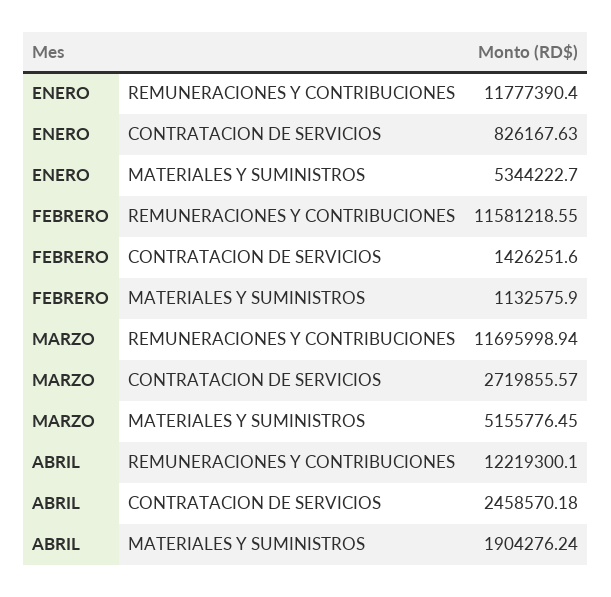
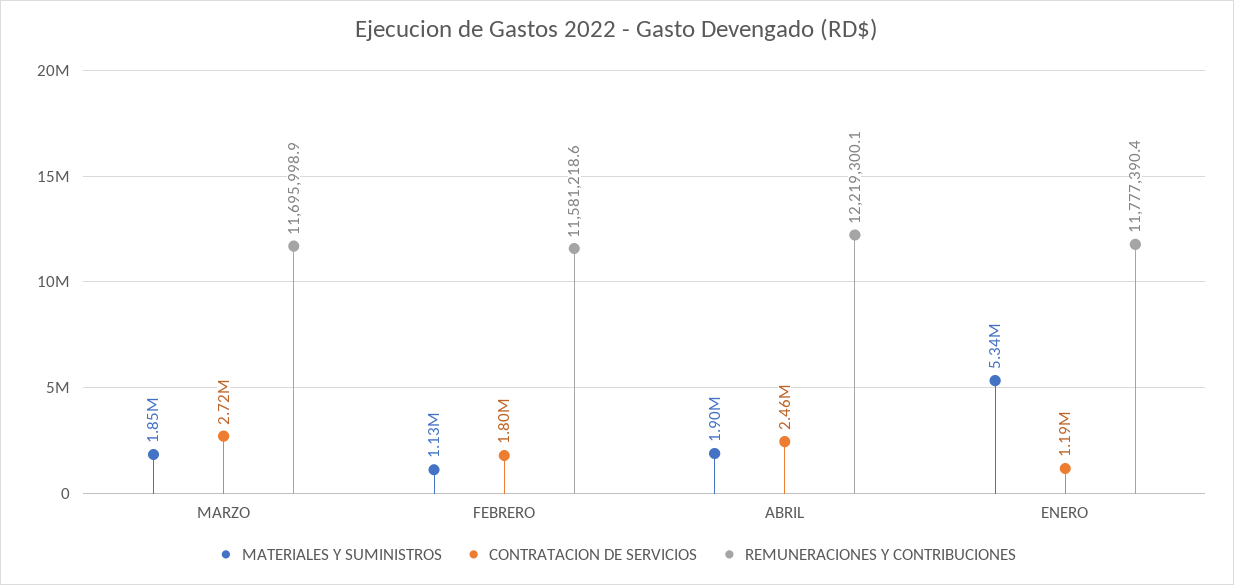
  {
    "REMUNERACIONES Y CONTRIBUCIONES": {
      "ENERO": 11777390.4,
      "FEBRERO": 11581218.55,
      "MARZO": 11695998.94,
      "ABRIL": 12219300.1
    },
    "CONTRATACION DE SERVICIOS": {
-     "ENERO": 826167.63,
+     "ENERO": 1190000,
-     "FEBRERO": 1426251.6,
+     "FEBRERO": 1800000,
      "MARZO": 2719855.57,
      "ABRIL": 2458570.18
    },
    "MATERIALES Y SUMINISTROS": {
      "ENERO": 5344222.7,
      "FEBRERO": 1132575.9,
-     "MARZO": 5155776.45,
+     "MARZO": 1850000,
      "ABRIL": 1904276.24
    }
  }

